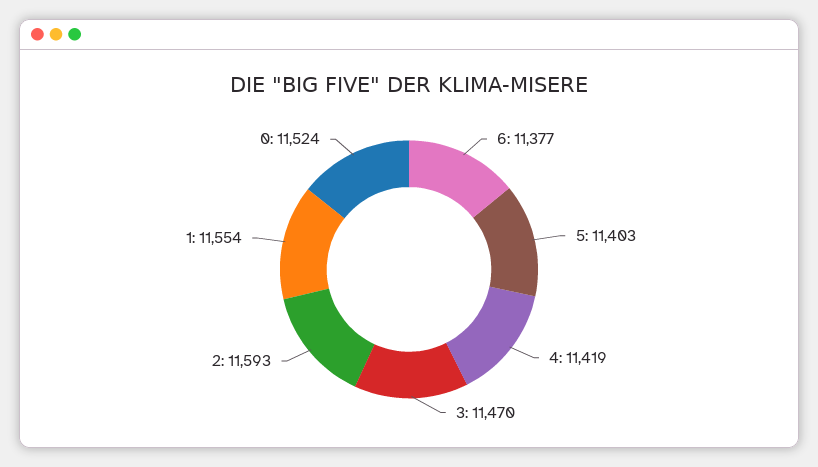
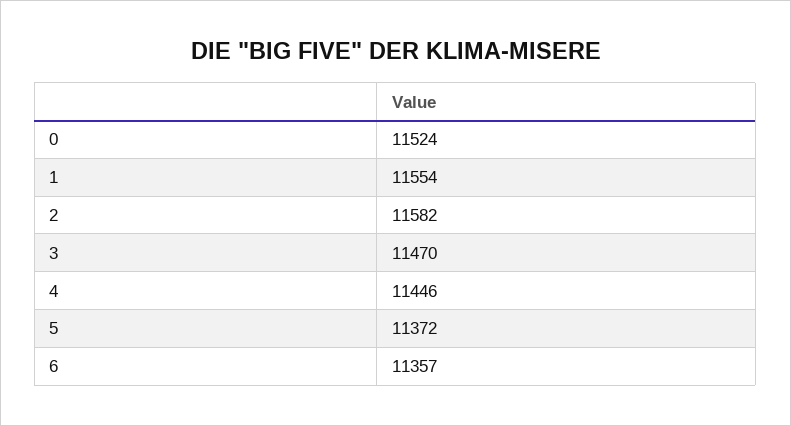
  {
-   "6": 11377,
+   "6": 11357,
-   "5": 11403,
+   "5": 11372,
-   "4": 11419,
+   "4": 11446,
    "3": 11470,
-   "2": 11593,
+   "2": 11582,
    "1": 11554,
    "0": 11524
  }

